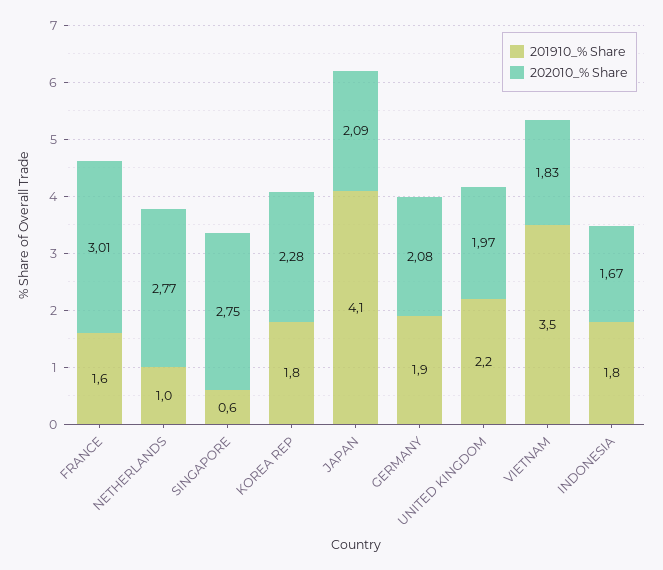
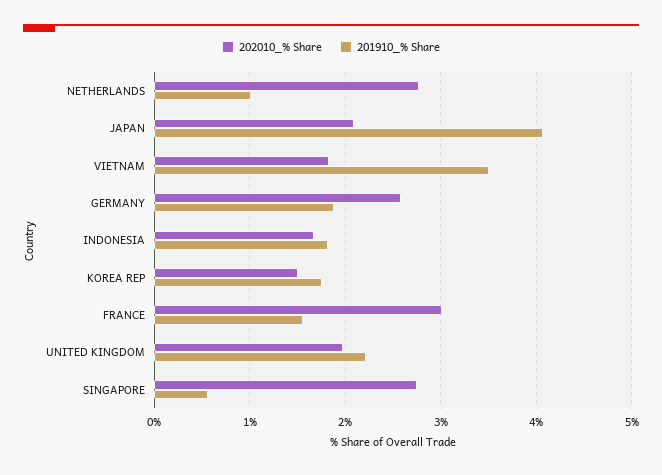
  {
    "201910_% Share": {
      "FRANCE": 1.6,
      "NETHERLANDS": 1,
      "SINGAPORE": 0.6,
      "KOREA REP": 1.8,
      "JAPAN": 4.1,
      "GERMANY": 1.9,
      "UNITED KINGDOM": 2.2,
      "VIETNAM": 3.5,
      "INDONESIA": 1.8
    },
    "202010_% Share": {
      "FRANCE": 3.01,
      "NETHERLANDS": 2.77,
      "SINGAPORE": 2.75,
-     "KOREA REP": 2.28,
+     "KOREA REP": 1.5,
      "JAPAN": 2.09,
-     "GERMANY": 2.08,
+     "GERMANY": 2.6,
      "UNITED KINGDOM": 1.97,
      "VIETNAM": 1.83,
      "INDONESIA": 1.67
    }
  }

